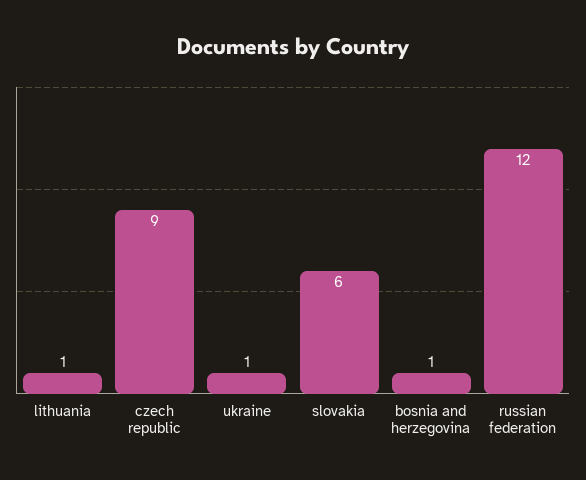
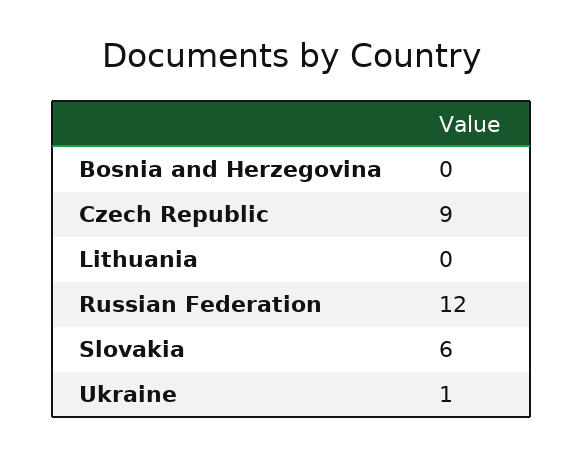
  {
-   "lithuania": 1,
+   "lithuania": 0,
    "czech republic": 9,
    "ukraine": 1,
    "slovakia": 6,
-   "bosnia and herzegovina": 1,
+   "bosnia and herzegovina": 0,
    "russian federation": 12
  }

